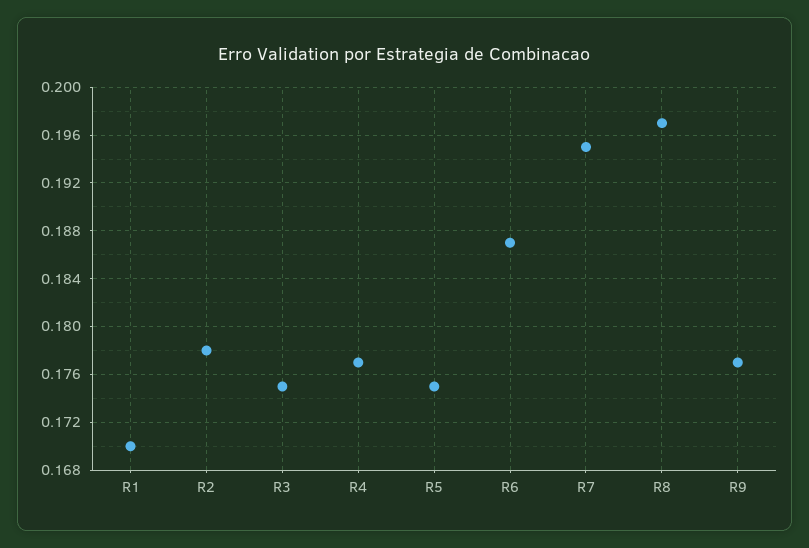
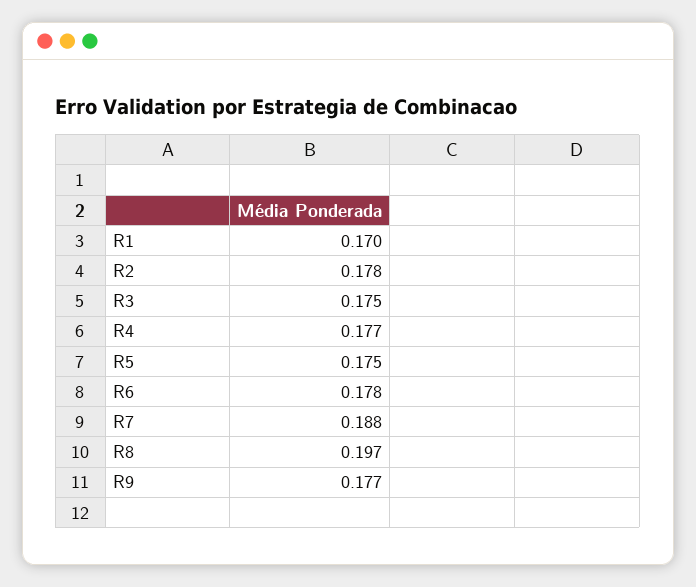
  {
    "R1": 0.17,
    "R2": 0.178,
    "R3": 0.175,
    "R4": 0.177,
    "R5": 0.175,
-   "R6": 0.187,
+   "R6": 0.178,
-   "R7": 0.195,
+   "R7": 0.188,
    "R8": 0.197,
    "R9": 0.177
  }

